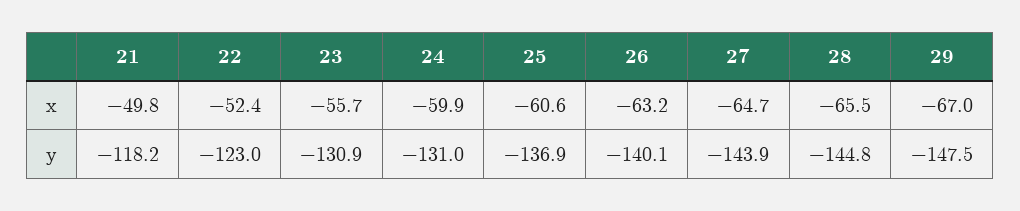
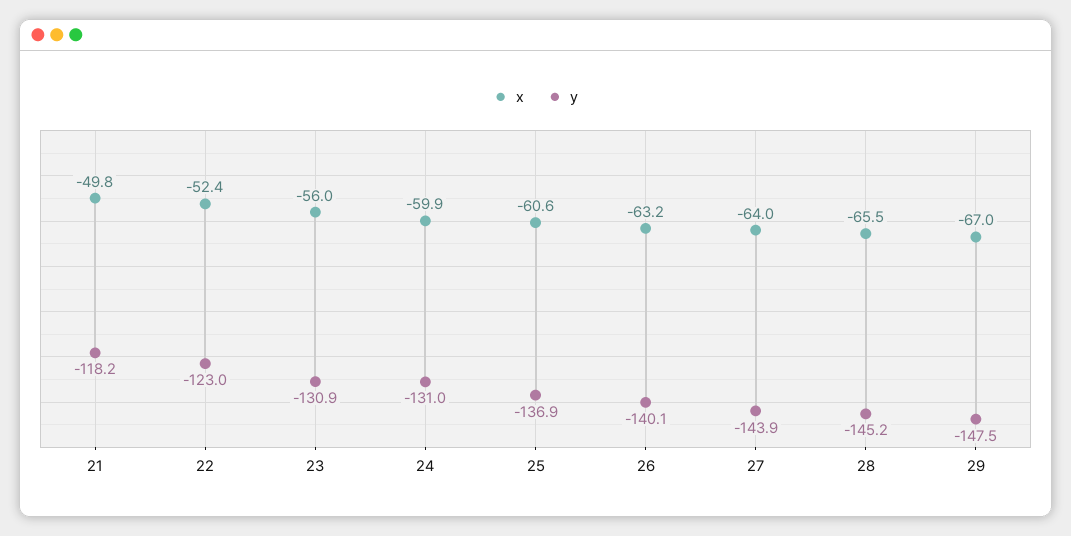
  {
    "x": {
      "21": -49.8,
      "22": -52.4,
-     "23": -55.7,
+     "23": -56,
      "24": -59.9,
      "25": -60.6,
      "26": -63.2,
-     "27": -64.7,
+     "27": -64,
      "28": -65.5,
      "29": -67
    },
    "y": {
      "21": -118.2,
      "22": -123,
      "23": -130.9,
      "24": -131,
      "25": -136.9,
      "26": -140.1,
      "27": -143.9,
-     "28": -144.8,
+     "28": -145.2,
      "29": -147.5
    }
  }

